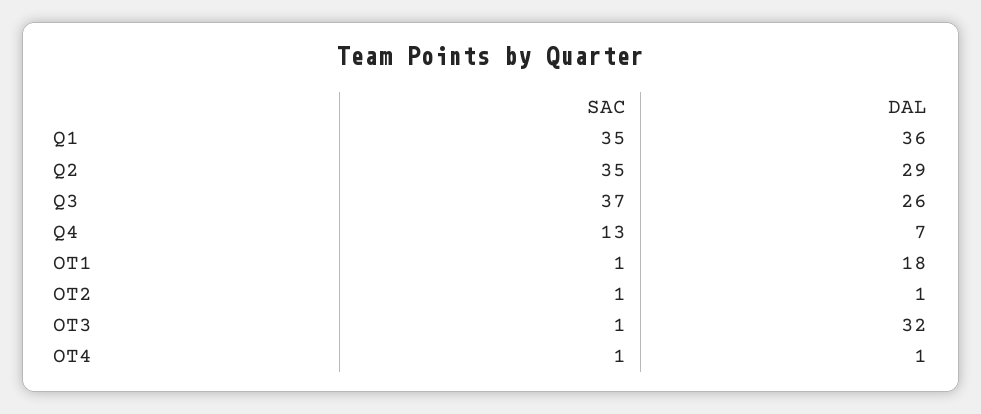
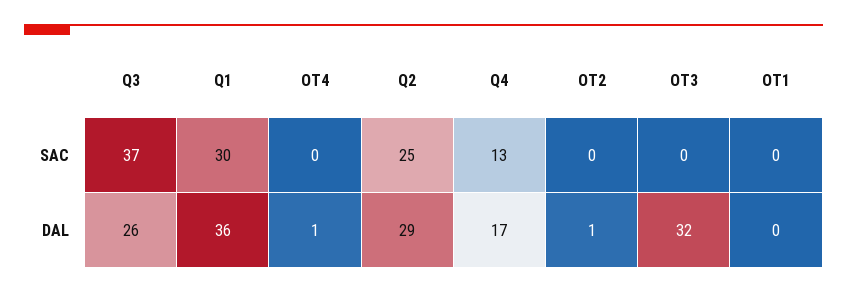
  {
    "SAC": {
-     "Q1": 35,
+     "Q1": 30,
-     "Q2": 35,
+     "Q2": 25,
      "Q3": 37,
      "Q4": 13,
-     "OT1": 1,
+     "OT1": 0,
-     "OT2": 1,
+     "OT2": 0,
-     "OT3": 1,
+     "OT3": 0,
-     "OT4": 1
+     "OT4": 0
    },
    "DAL": {
      "Q1": 36,
      "Q2": 29,
      "Q3": 26,
-     "Q4": 7,
+     "Q4": 17,
-     "OT1": 18,
+     "OT1": 0,
      "OT2": 1,
      "OT3": 32,
      "OT4": 1
    }
  }

